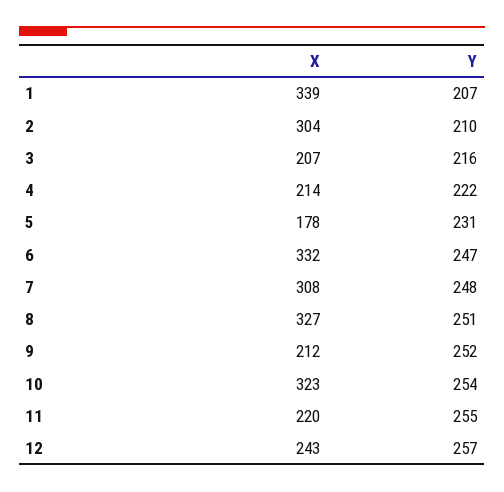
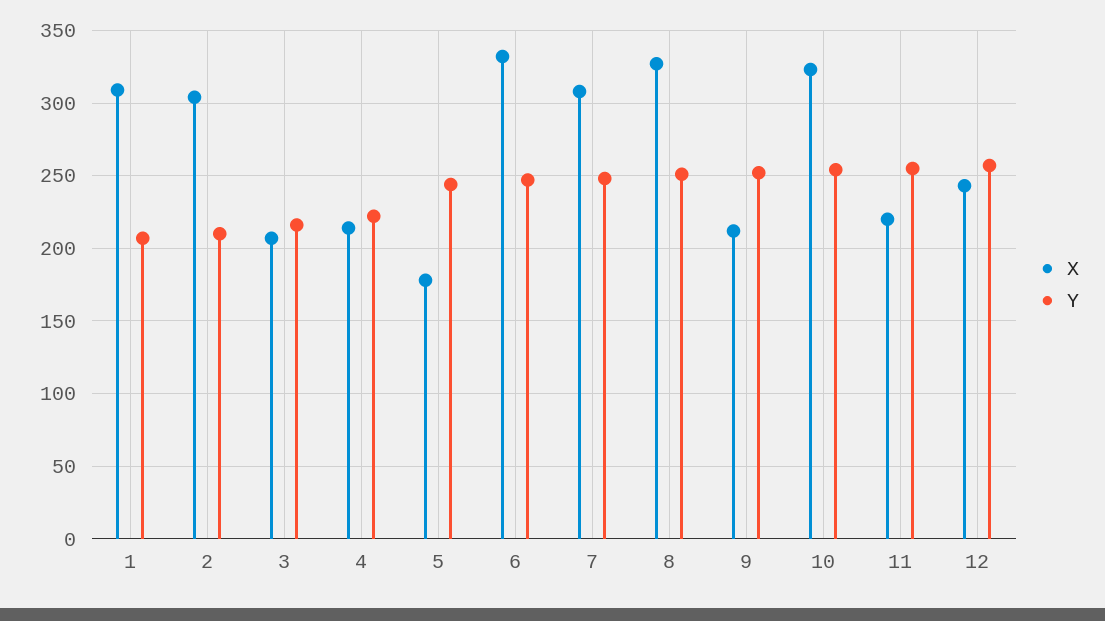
  {
    "X": {
-     "1": 339,
+     "1": 310,
      "2": 304,
      "3": 207,
      "4": 214,
      "5": 178,
      "6": 332,
      "7": 308,
      "8": 327,
      "9": 212,
      "10": 323,
      "11": 220,
      "12": 243
    },
    "Y": {
      "1": 207,
      "2": 210,
      "3": 216,
      "4": 222,
-     "5": 231,
+     "5": 245,
      "6": 247,
      "7": 248,
      "8": 251,
      "9": 252,
      "10": 254,
      "11": 255,
      "12": 257
    }
  }

